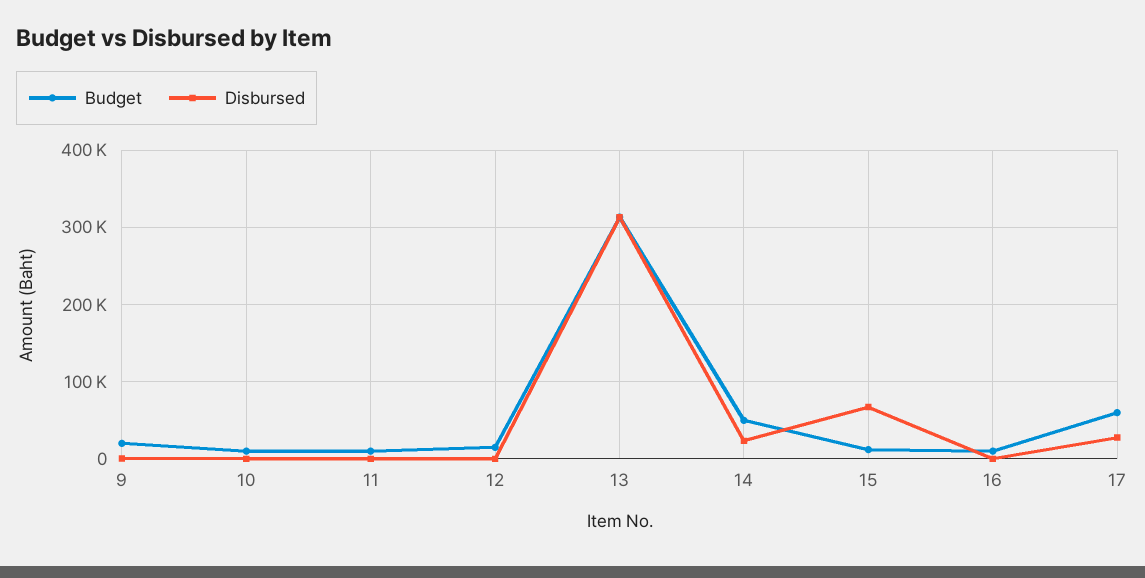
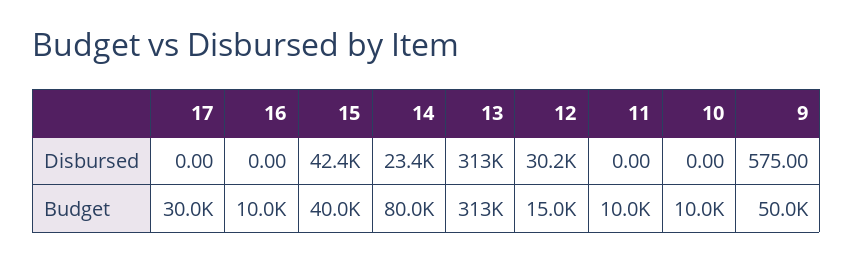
  {
    "Budget": {
-     "9": 20000,
+     "9": 50000,
      "10": 10000,
      "11": 10000,
      "12": 15000,
      "13": 313000,
-     "14": 50000,
+     "14": 80000,
-     "15": 10000,
+     "15": 40000,
      "16": 10000,
-     "17": 60000
+     "17": 30000
    },
    "Disbursed": {
      "9": 575,
      "10": 0,
      "11": 0,
-     "12": 0,
+     "12": 30200,
      "13": 313000,
      "14": 23400,
-     "15": 70000,
+     "15": 42400,
      "16": 0,
-     "17": 30000
+     "17": 0
    }
  }

